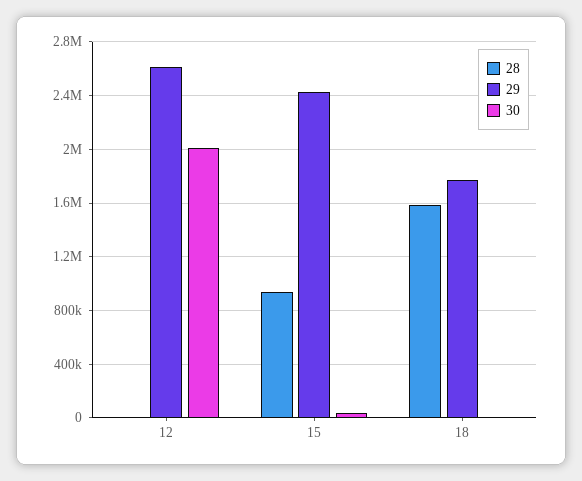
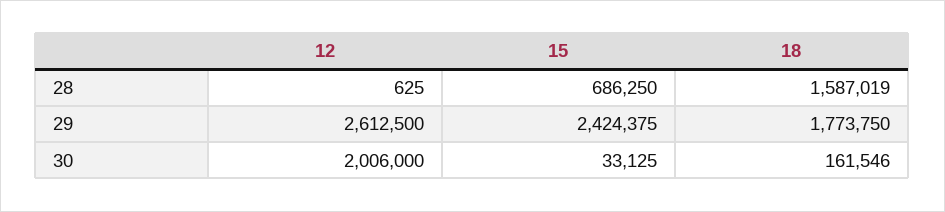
  {
    "28": {
      "12": 625,
-     "15": 950000,
+     "15": 686250,
      "18": 1587019
    },
    "29": {
      "12": 2612500,
      "15": 2424375,
      "18": 1773750
    },
    "30": {
      "12": 2006000,
      "15": 33125,
-     "18": 0
+     "18": 161546
    }
  }

